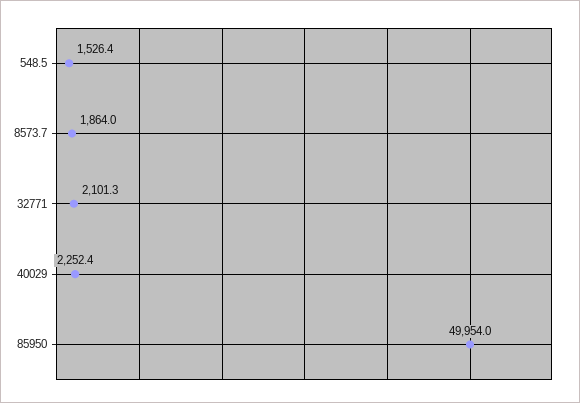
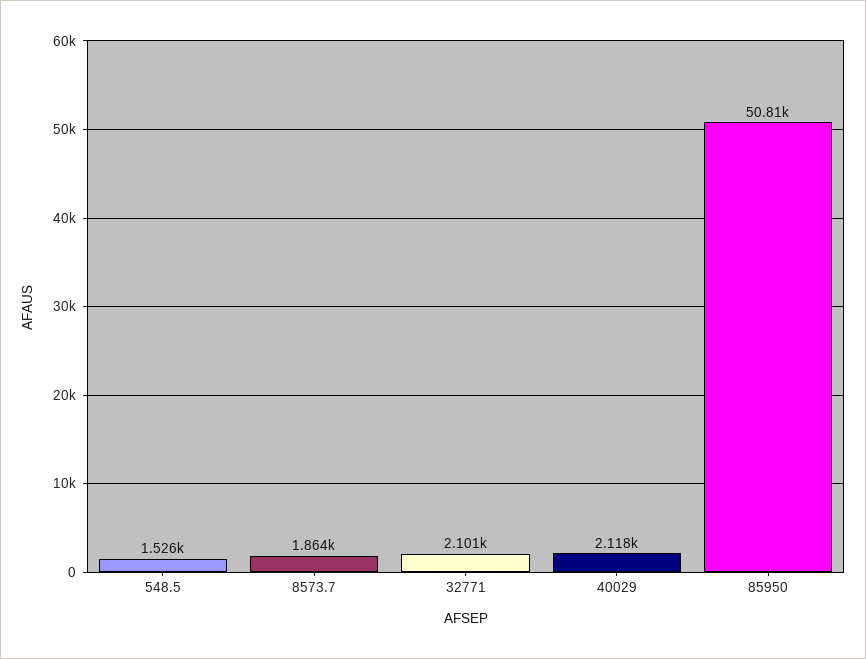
  {
    "548.5": 1526.4,
    "8573.7": 1864,
    "32771": 2101.3,
-   "40029": 2252.4,
+   "40029": 2118,
-   "85950": 49954
+   "85950": 50810
  }

